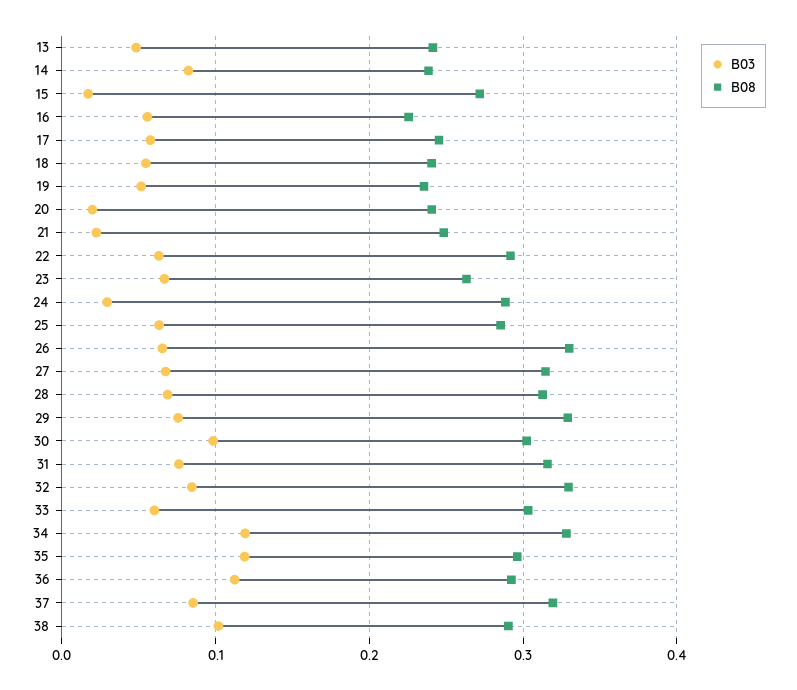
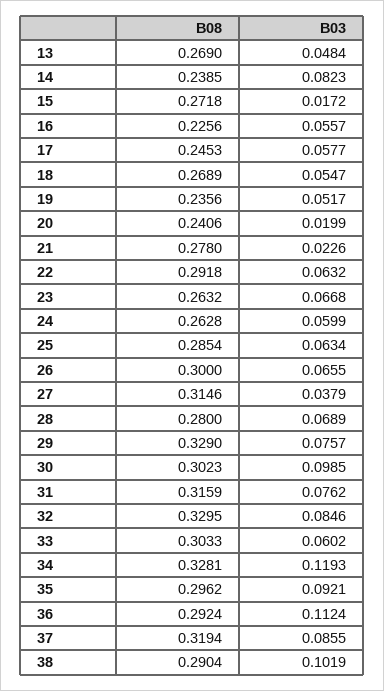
  {
    "B03": {
      "13": 0.0484,
      "14": 0.0823,
      "15": 0.0172,
      "16": 0.0557,
      "17": 0.0577,
      "18": 0.0547,
      "19": 0.0517,
      "20": 0.0199,
      "21": 0.0226,
      "22": 0.0632,
      "23": 0.0668,
-     "24": 0.03,
+     "24": 0.0599,
      "25": 0.0634,
      "26": 0.0655,
-     "27": 0.07,
+     "27": 0.0379,
      "28": 0.0689,
      "29": 0.0757,
      "30": 0.0985,
      "31": 0.0762,
      "32": 0.0846,
      "33": 0.0602,
      "34": 0.1193,
-     "35": 0.12,
+     "35": 0.0921,
      "36": 0.1124,
      "37": 0.0855,
      "38": 0.1019
    },
    "B08": {
-     "13": 0.24,
+     "13": 0.269,
      "14": 0.2385,
      "15": 0.2718,
      "16": 0.2256,
      "17": 0.2453,
-     "18": 0.24,
+     "18": 0.2689,
      "19": 0.2356,
      "20": 0.2406,
-     "21": 0.25,
+     "21": 0.278,
      "22": 0.2918,
      "23": 0.2632,
-     "24": 0.29,
+     "24": 0.2628,
      "25": 0.2854,
-     "26": 0.33,
+     "26": 0.3,
      "27": 0.3146,
-     "28": 0.31,
+     "28": 0.28,
      "29": 0.329,
      "30": 0.3023,
      "31": 0.3159,
      "32": 0.3295,
      "33": 0.3033,
      "34": 0.3281,
      "35": 0.2962,
      "36": 0.2924,
      "37": 0.3194,
      "38": 0.2904
    }
  }

